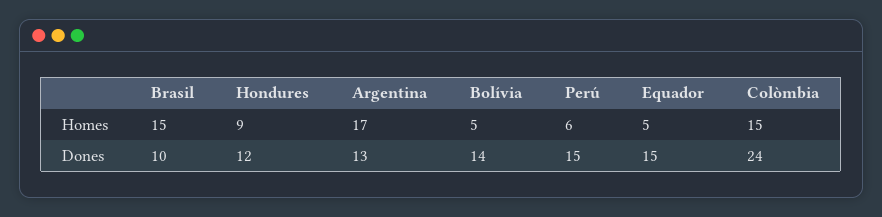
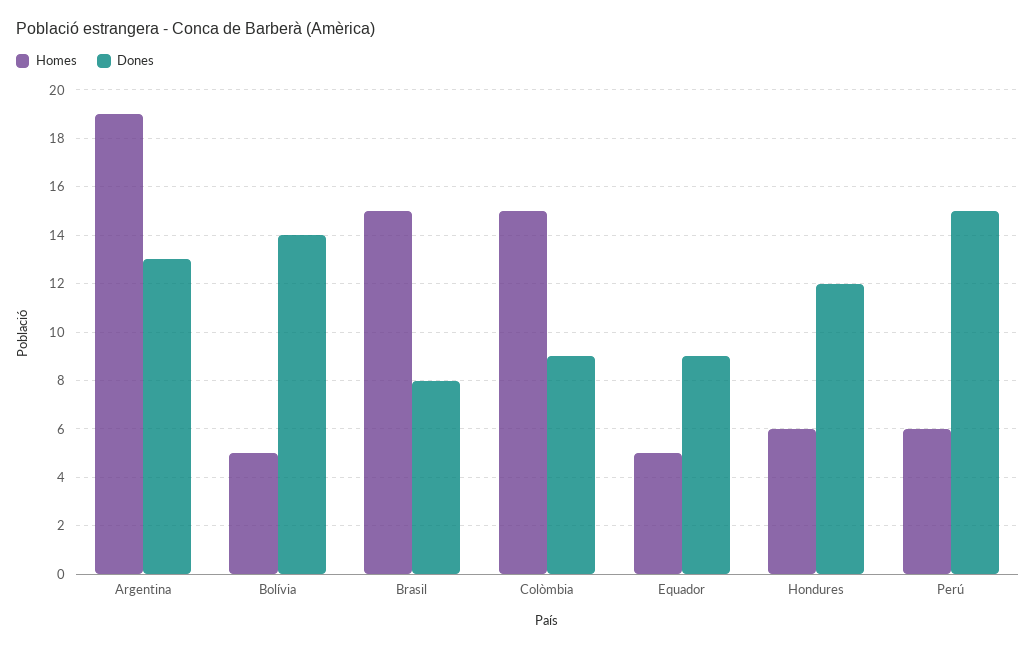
  {
    "Homes": {
      "Brasil": 15,
-     "Hondures": 9,
+     "Hondures": 6,
-     "Argentina": 17,
+     "Argentina": 19,
      "Bolívia": 5,
      "Perú": 6,
      "Equador": 5,
      "Colòmbia": 15
    },
    "Dones": {
-     "Brasil": 10,
+     "Brasil": 8,
      "Hondures": 12,
      "Argentina": 13,
      "Bolívia": 14,
      "Perú": 15,
-     "Equador": 15,
+     "Equador": 9,
-     "Colòmbia": 24
+     "Colòmbia": 9
    }
  }

